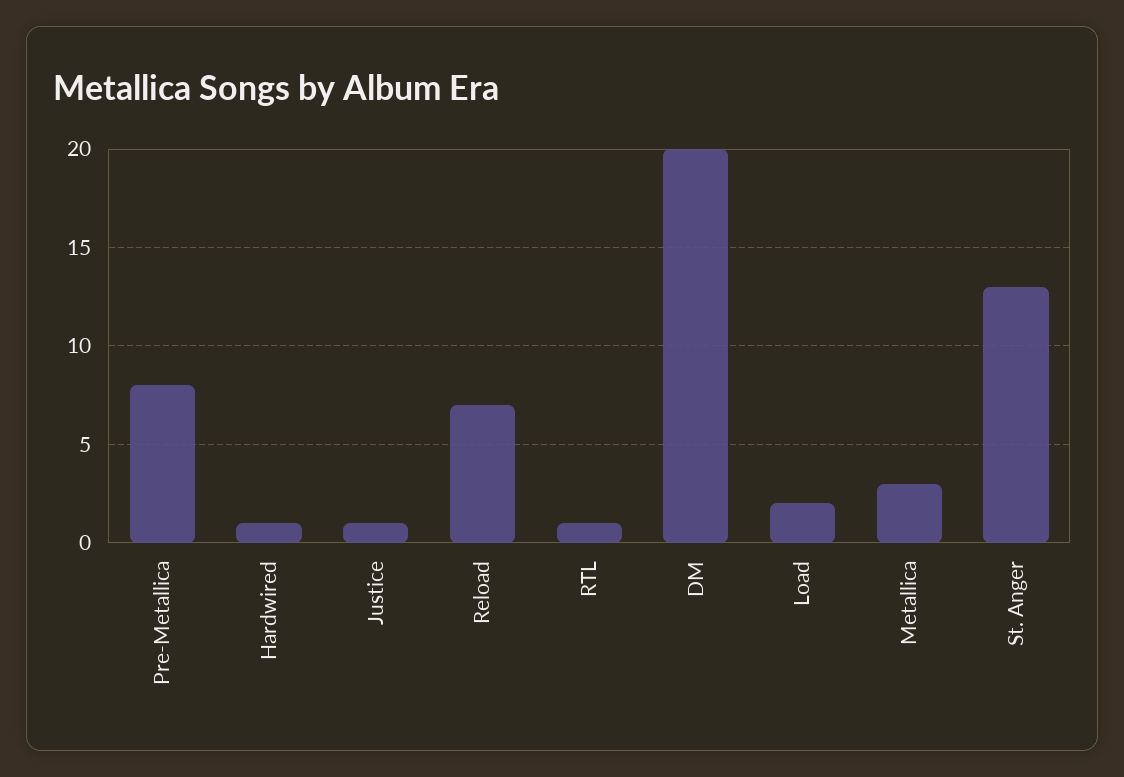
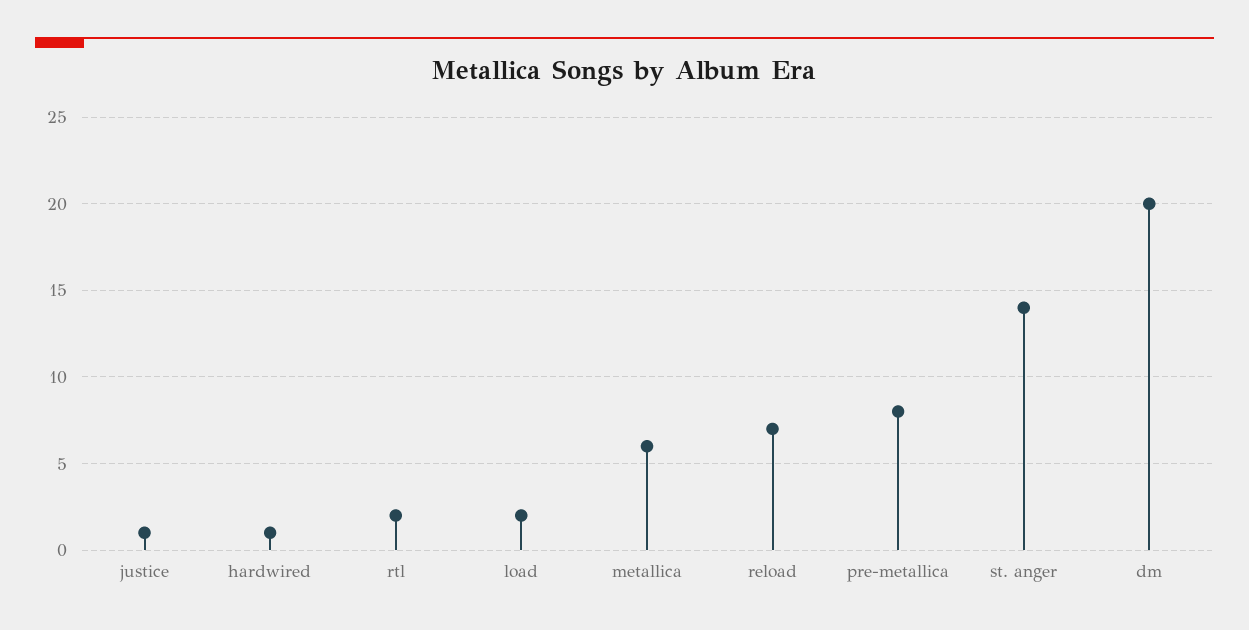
  {
    "Pre-Metallica": 8,
    "Hardwired": 1,
    "Justice": 1,
    "Reload": 7,
-   "RTL": 1,
+   "RTL": 2,
    "DM": 20,
    "Load": 2,
-   "Metallica": 3,
+   "Metallica": 6,
-   "St. Anger": 13
+   "St. Anger": 14
  }

